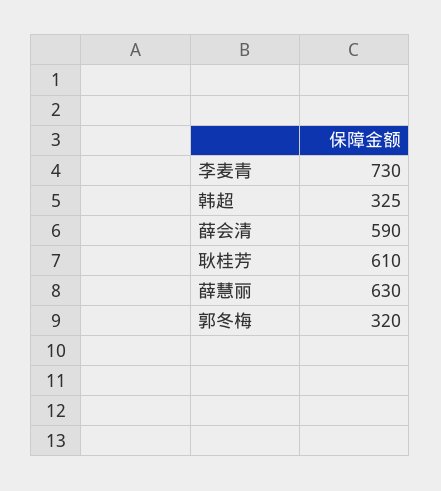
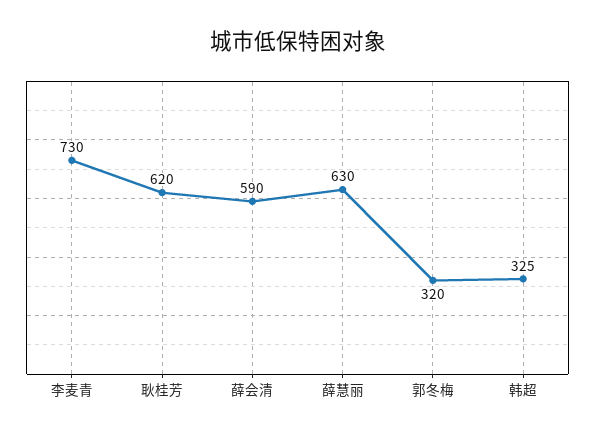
  {
    "李麦青": 730,
    "韩超": 325,
    "薛会清": 590,
-   "耿桂芳": 610,
+   "耿桂芳": 620,
    "薛慧丽": 630,
    "郭冬梅": 320
  }

